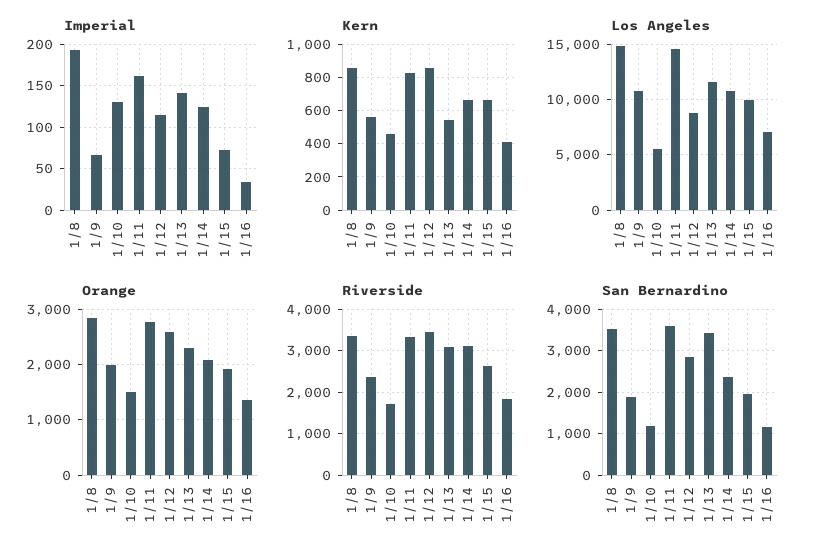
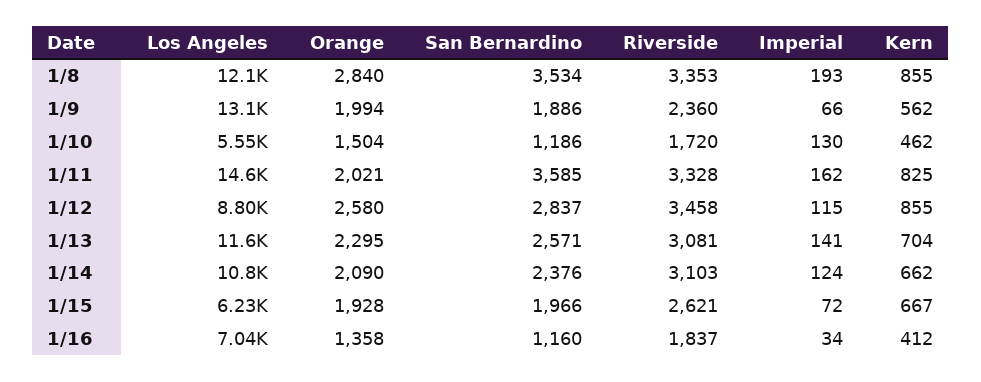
  {
    "Imperial": {
      "1/8": 193,
      "1/9": 66,
      "1/10": 130,
      "1/11": 162,
      "1/12": 115,
      "1/13": 141,
      "1/14": 124,
      "1/15": 72,
      "1/16": 34
    },
    "Kern": {
      "1/8": 855,
      "1/9": 562,
      "1/10": 462,
      "1/11": 825,
      "1/12": 855,
-     "1/13": 550,
+     "1/13": 704,
      "1/14": 662,
      "1/15": 667,
      "1/16": 412
    },
    "Los Angeles": {
-     "1/8": 15000,
+     "1/8": 12100,
-     "1/9": 11000,
+     "1/9": 13100,
      "1/10": 5550,
      "1/11": 14600,
      "1/12": 8800,
      "1/13": 11600,
      "1/14": 10800,
-     "1/15": 10000,
+     "1/15": 6230,
      "1/16": 7040
    },
    "Orange": {
      "1/8": 2840,
      "1/9": 1994,
      "1/10": 1504,
-     "1/11": 2800,
+     "1/11": 2021,
      "1/12": 2580,
      "1/13": 2295,
      "1/14": 2090,
      "1/15": 1928,
      "1/16": 1358
    },
    "Riverside": {
      "1/8": 3353,
      "1/9": 2360,
      "1/10": 1720,
      "1/11": 3328,
      "1/12": 3458,
      "1/13": 3081,
      "1/14": 3103,
      "1/15": 2621,
      "1/16": 1837
    },
    "San Bernardino": {
      "1/8": 3534,
      "1/9": 1886,
      "1/10": 1186,
      "1/11": 3585,
      "1/12": 2837,
-     "1/13": 3400,
+     "1/13": 2571,
      "1/14": 2376,
      "1/15": 1966,
      "1/16": 1160
    }
  }

